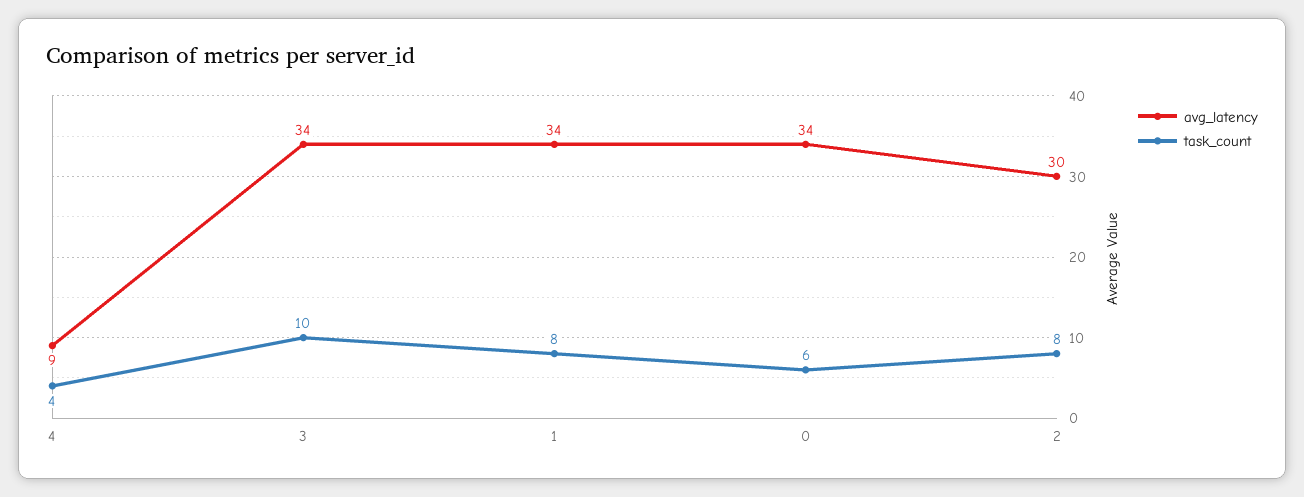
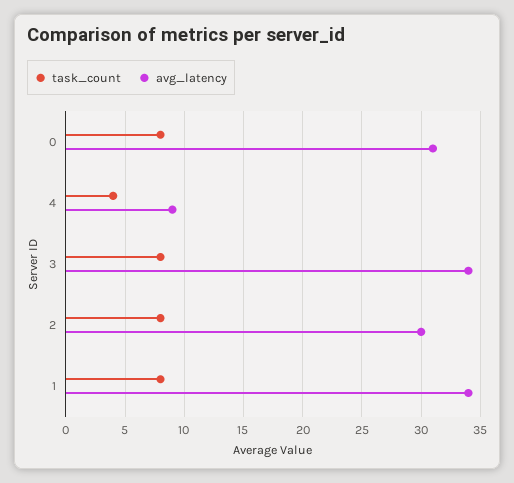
  {
    "avg_latency": {
      "4": 9,
      "3": 34,
      "1": 34,
-     "0": 34,
+     "0": 31,
      "2": 30
    },
    "task_count": {
      "4": 4,
-     "3": 10,
+     "3": 8,
      "1": 8,
-     "0": 6,
+     "0": 8,
      "2": 8
    }
  }

